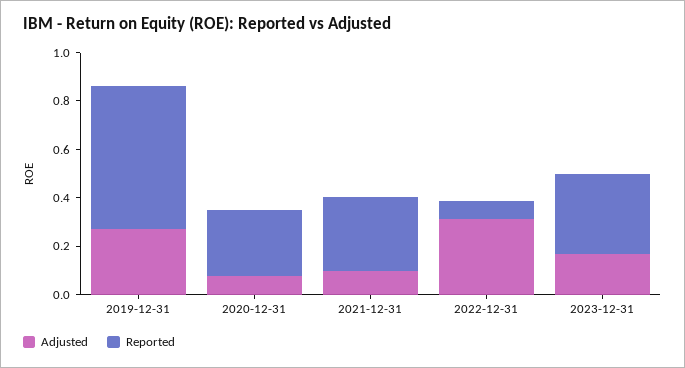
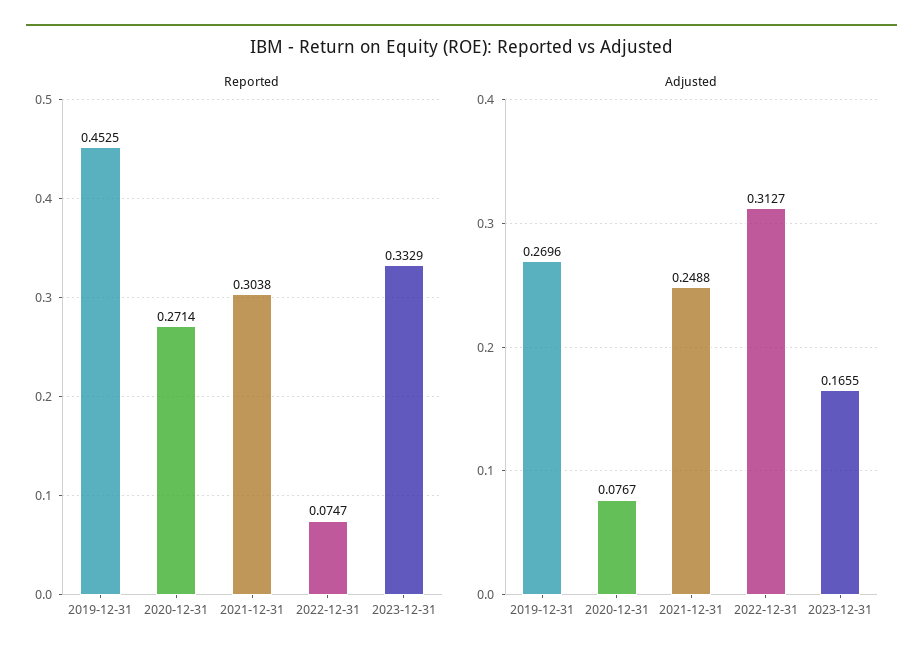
  {
    "Adjusted": {
      "2019-12-31": 0.2696,
      "2020-12-31": 0.0767,
-     "2021-12-31": 0.1,
+     "2021-12-31": 0.2488,
      "2022-12-31": 0.3127,
      "2023-12-31": 0.1655
    },
    "Reported": {
-     "2019-12-31": 0.6,
+     "2019-12-31": 0.4525,
      "2020-12-31": 0.2714,
      "2021-12-31": 0.3038,
      "2022-12-31": 0.0747,
      "2023-12-31": 0.3329
    }
  }

